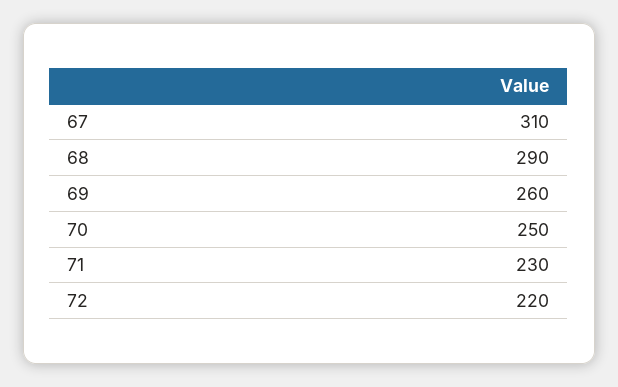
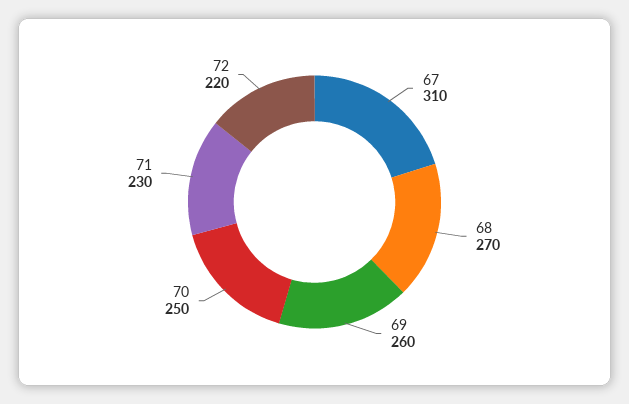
  {
    "67": 310,
-   "68": 290,
+   "68": 270,
    "69": 260,
    "70": 250,
    "71": 230,
    "72": 220
  }

